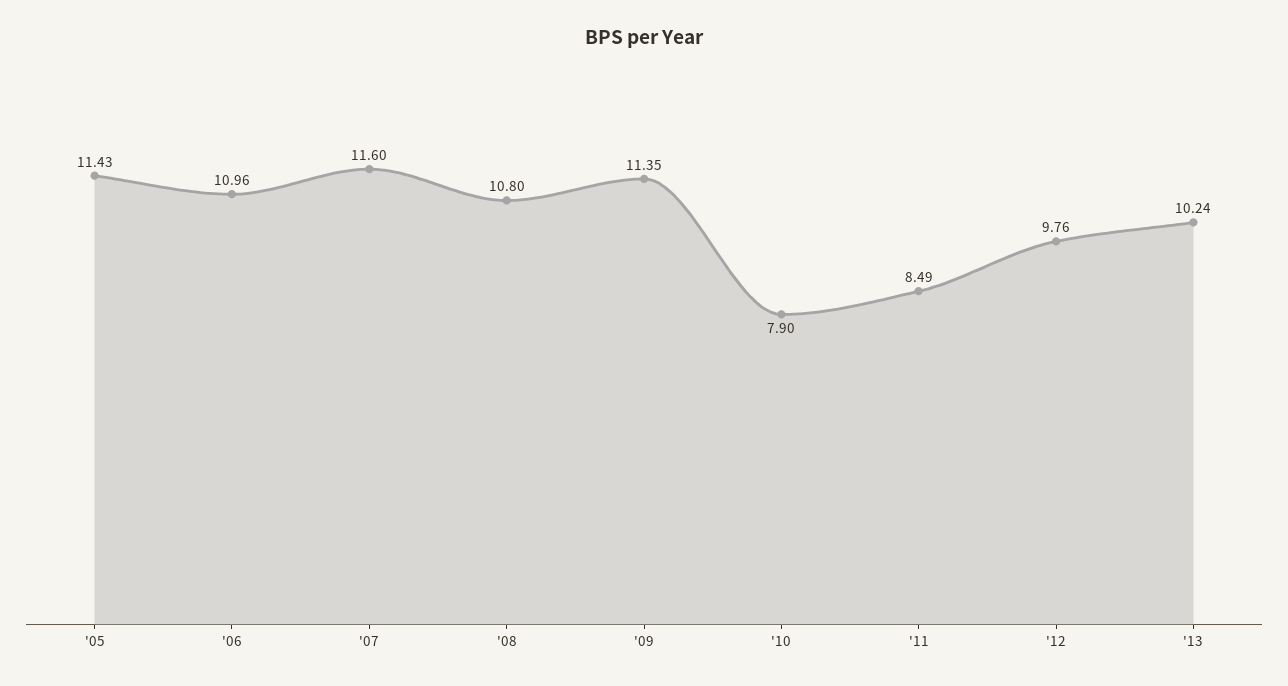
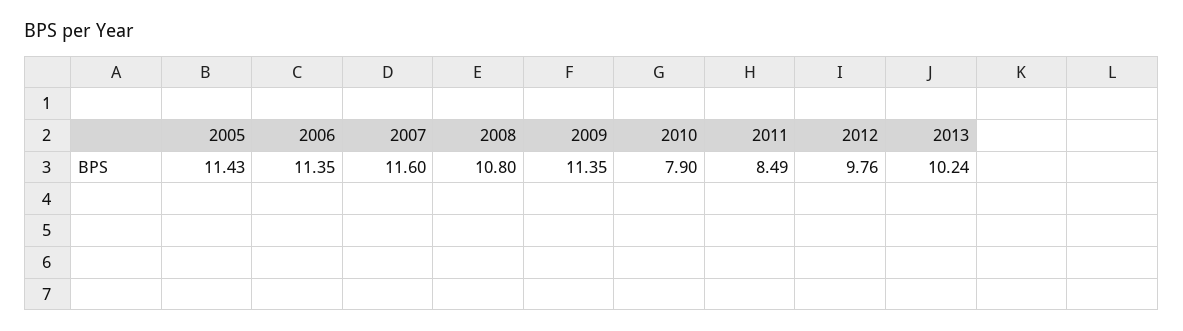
  {
    "'05": 11.43,
-   "'06": 10.96,
+   "'06": 11.35,
    "'07": 11.6,
    "'08": 10.8,
    "'09": 11.35,
    "'10": 7.9,
    "'11": 8.49,
    "'12": 9.76,
    "'13": 10.24
  }

